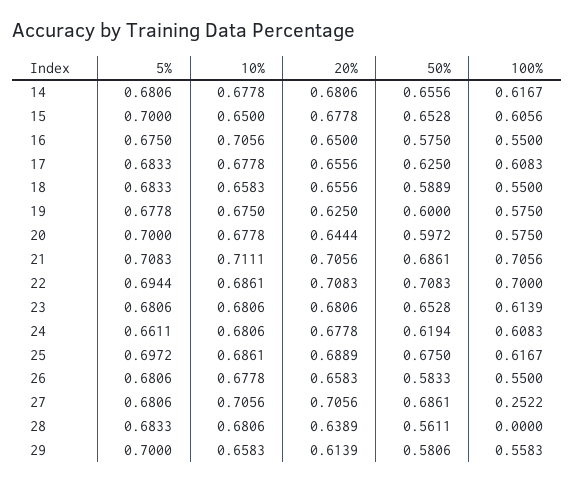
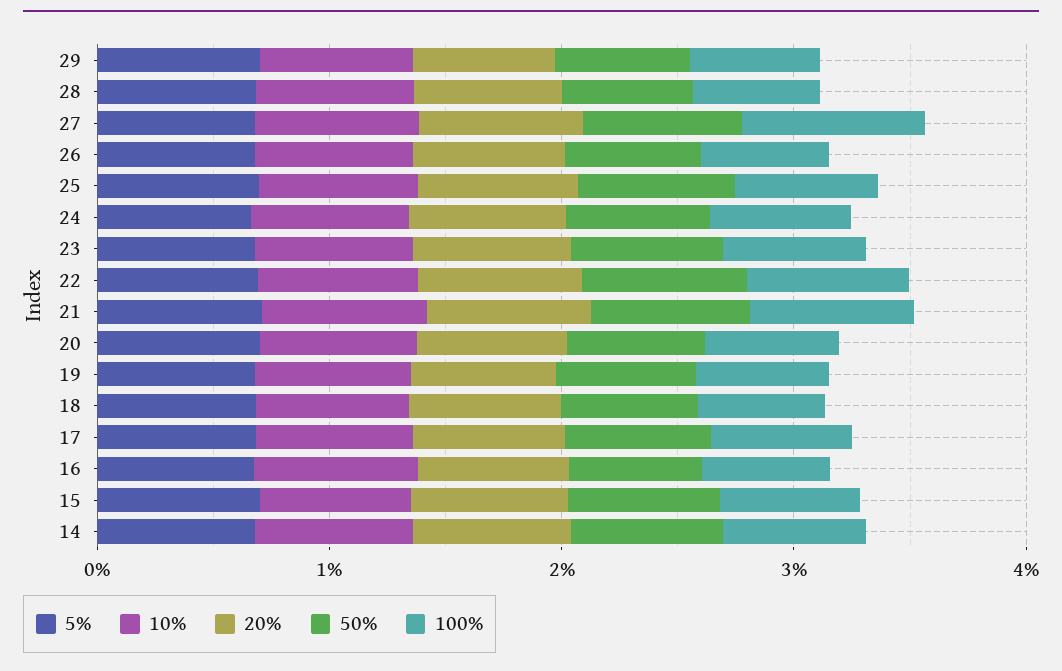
  {
    "5%": {
      "14": 0.6806,
      "15": 0.7,
      "16": 0.675,
      "17": 0.6833,
      "18": 0.6833,
      "19": 0.6778,
      "20": 0.7,
      "21": 0.7083,
      "22": 0.6944,
      "23": 0.6806,
      "24": 0.6611,
      "25": 0.6972,
      "26": 0.6806,
      "27": 0.6806,
      "28": 0.6833,
      "29": 0.7
    },
    "10%": {
      "14": 0.6778,
      "15": 0.65,
      "16": 0.7056,
      "17": 0.6778,
      "18": 0.6583,
      "19": 0.675,
      "20": 0.6778,
      "21": 0.7111,
      "22": 0.6861,
      "23": 0.6806,
      "24": 0.6806,
      "25": 0.6861,
      "26": 0.6778,
      "27": 0.7056,
      "28": 0.6806,
      "29": 0.6583
    },
    "20%": {
      "14": 0.6806,
      "15": 0.6778,
      "16": 0.65,
      "17": 0.6556,
      "18": 0.6556,
      "19": 0.625,
      "20": 0.6444,
      "21": 0.7056,
      "22": 0.7083,
      "23": 0.6806,
      "24": 0.6778,
      "25": 0.6889,
      "26": 0.6583,
      "27": 0.7056,
      "28": 0.6389,
      "29": 0.6139
    },
    "50%": {
      "14": 0.6556,
      "15": 0.6528,
      "16": 0.575,
      "17": 0.625,
      "18": 0.5889,
      "19": 0.6,
      "20": 0.5972,
      "21": 0.6861,
      "22": 0.7083,
      "23": 0.6528,
      "24": 0.6194,
      "25": 0.675,
      "26": 0.5833,
      "27": 0.6861,
      "28": 0.5611,
      "29": 0.5806
    },
    "100%": {
      "14": 0.6167,
      "15": 0.6056,
      "16": 0.55,
      "17": 0.6083,
      "18": 0.55,
      "19": 0.575,
      "20": 0.575,
      "21": 0.7056,
      "22": 0.7,
      "23": 0.6139,
      "24": 0.6083,
      "25": 0.6167,
      "26": 0.55,
-     "27": 0.2522,
+     "27": 0.8,
-     "28": 0,
+     "28": 0.6,
      "29": 0.5583
    }
  }

